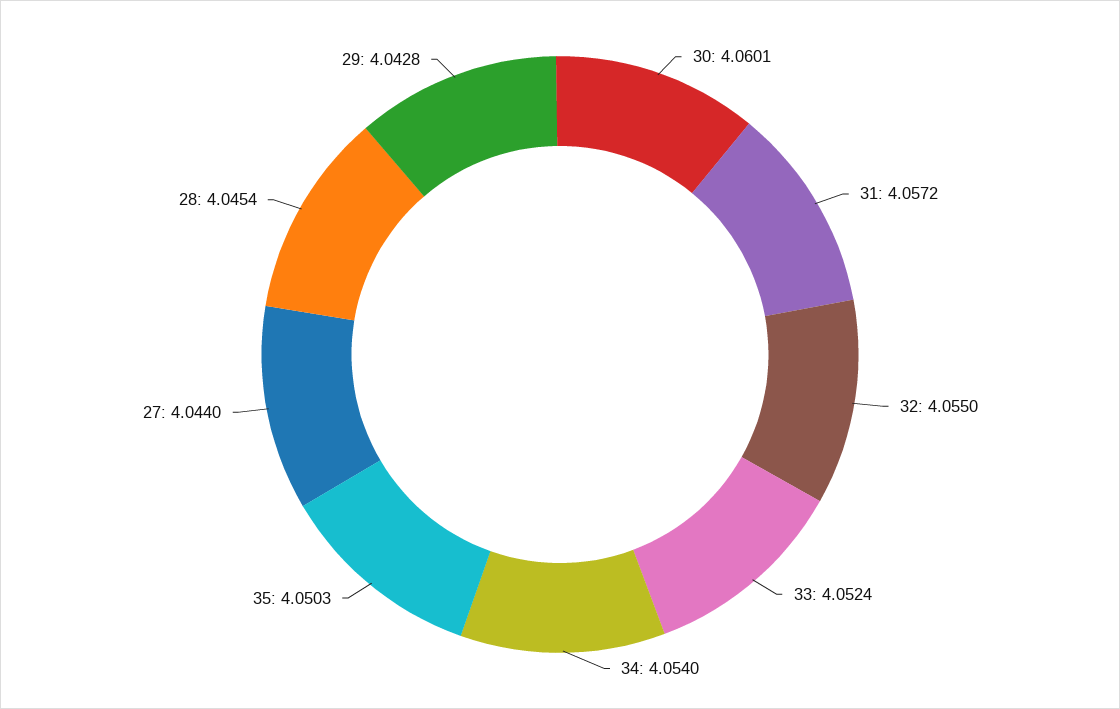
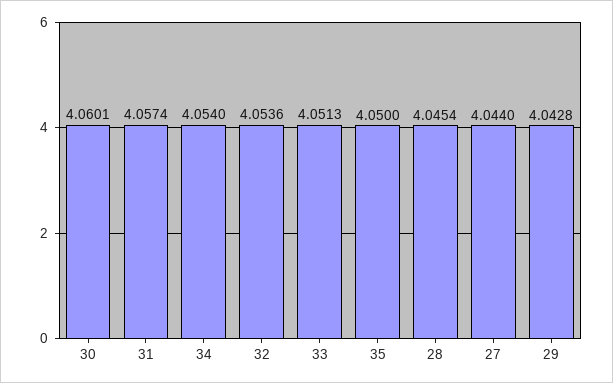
  {
    "30": 4.0601,
-   "31": 4.0572,
+   "31": 4.0574,
-   "32": 4.055,
+   "32": 4.0536,
-   "33": 4.0524,
+   "33": 4.0513,
    "34": 4.054,
-   "35": 4.0503,
+   "35": 4.05,
    "27": 4.044,
    "28": 4.0454,
    "29": 4.0428
  }

